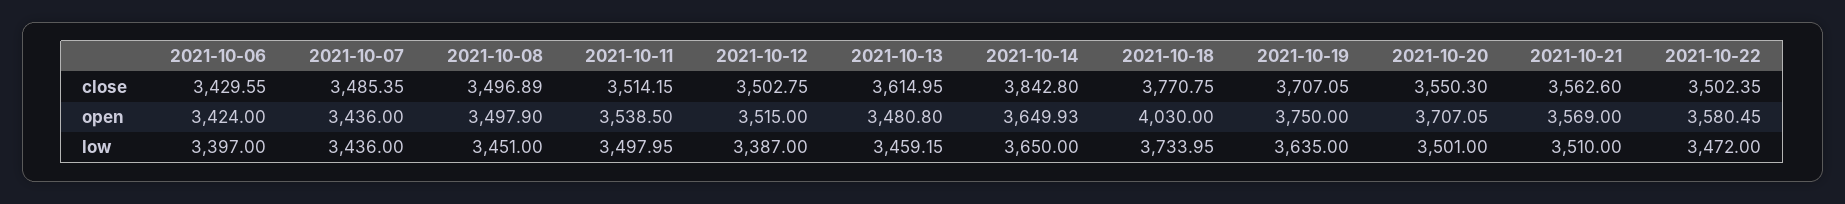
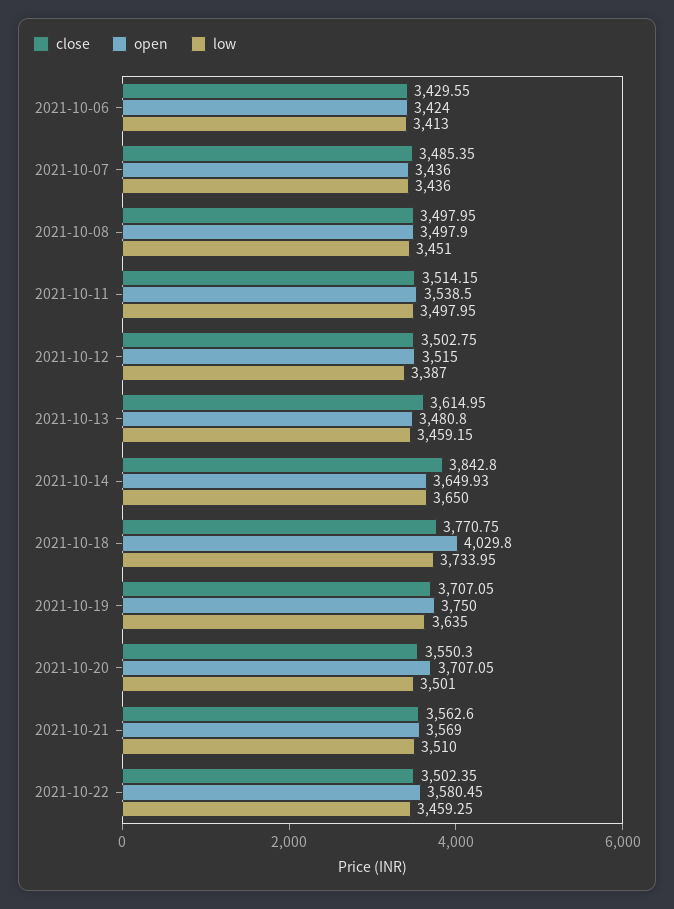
  {
    "close": {
      "2021-10-06": 3429.55,
      "2021-10-07": 3485.35,
-     "2021-10-08": 3496.89,
+     "2021-10-08": 3497.95,
      "2021-10-11": 3514.15,
      "2021-10-12": 3502.75,
      "2021-10-13": 3614.95,
      "2021-10-14": 3842.8,
      "2021-10-18": 3770.75,
      "2021-10-19": 3707.05,
      "2021-10-20": 3550.3,
      "2021-10-21": 3562.6,
      "2021-10-22": 3502.35
    },
    "open": {
      "2021-10-06": 3424,
      "2021-10-07": 3436,
      "2021-10-08": 3497.9,
      "2021-10-11": 3538.5,
      "2021-10-12": 3515,
      "2021-10-13": 3480.8,
      "2021-10-14": 3649.93,
-     "2021-10-18": 4030,
+     "2021-10-18": 4029.8,
      "2021-10-19": 3750,
      "2021-10-20": 3707.05,
      "2021-10-21": 3569,
      "2021-10-22": 3580.45
    },
    "low": {
-     "2021-10-06": 3397,
+     "2021-10-06": 3413,
      "2021-10-07": 3436,
      "2021-10-08": 3451,
      "2021-10-11": 3497.95,
      "2021-10-12": 3387,
      "2021-10-13": 3459.15,
      "2021-10-14": 3650,
      "2021-10-18": 3733.95,
      "2021-10-19": 3635,
      "2021-10-20": 3501,
      "2021-10-21": 3510,
-     "2021-10-22": 3472
+     "2021-10-22": 3459.25
    }
  }

